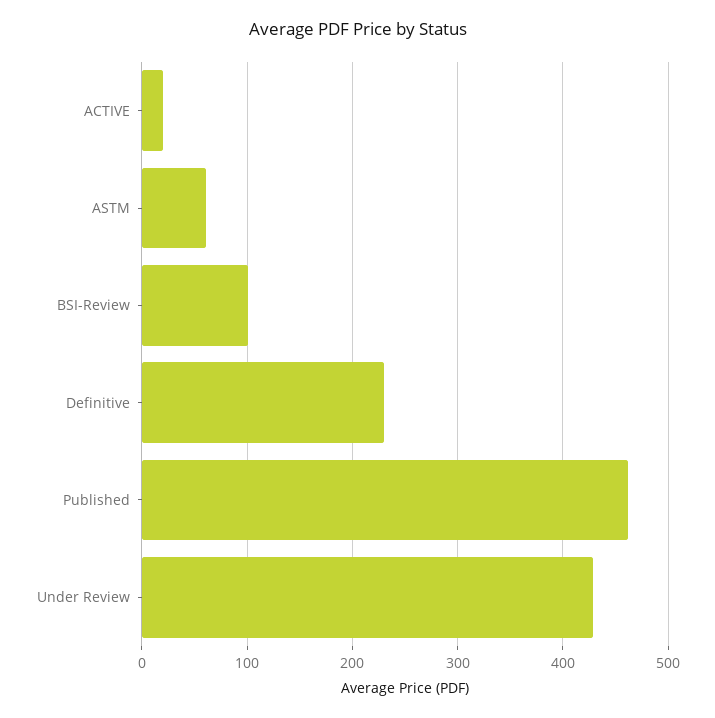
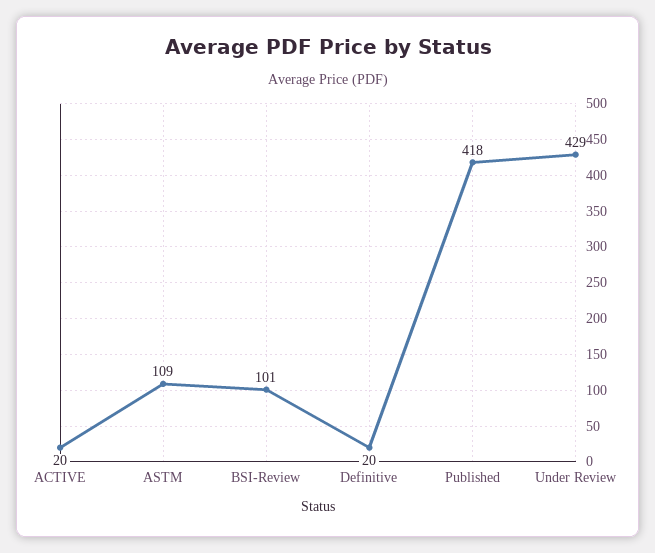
  {
    "ACTIVE": 20,
-   "ASTM": 60,
+   "ASTM": 109,
    "BSI-Review": 101,
-   "Definitive": 230,
+   "Definitive": 20,
-   "Published": 460,
+   "Published": 418,
    "Under Review": 429
  }

